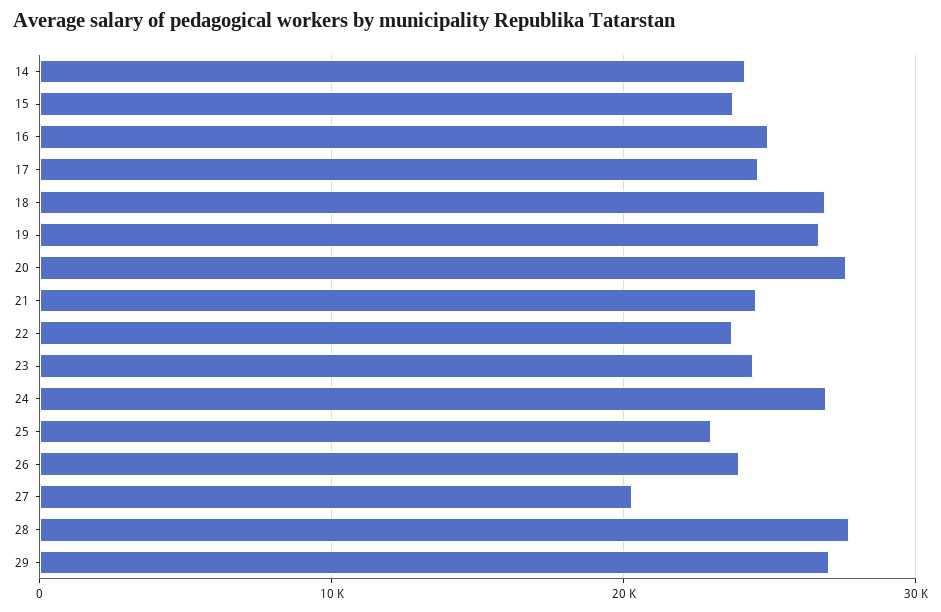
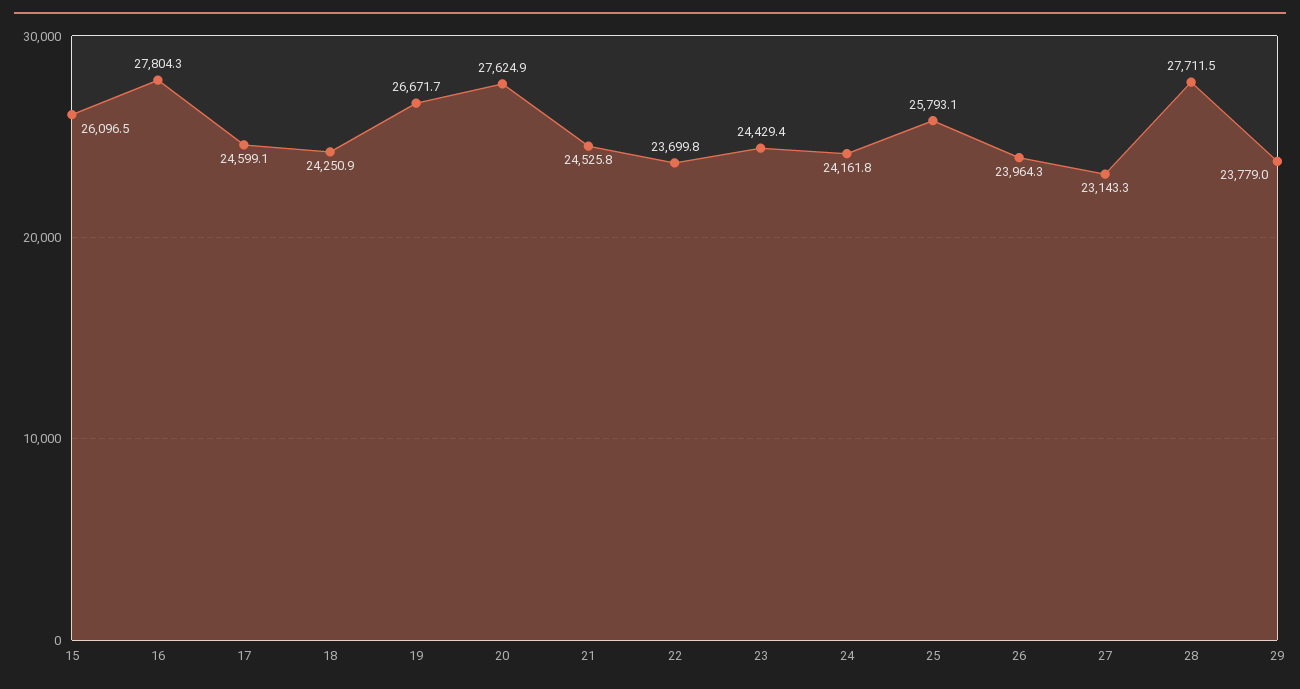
  {
-   "14": 24000,
-   "15": 24000,
+   "15": 26096.5,
-   "16": 25000,
+   "16": 27804.3,
    "17": 24599.1,
-   "18": 27000,
+   "18": 24250.9,
    "19": 26671.7,
    "20": 27624.9,
    "21": 24525.8,
    "22": 23699.8,
    "23": 24429.4,
-   "24": 27000,
+   "24": 24161.8,
-   "25": 23000,
+   "25": 25793.1,
    "26": 23964.3,
-   "27": 20000,
+   "27": 23143.3,
    "28": 27711.5,
-   "29": 27000
+   "29": 23779
  }

